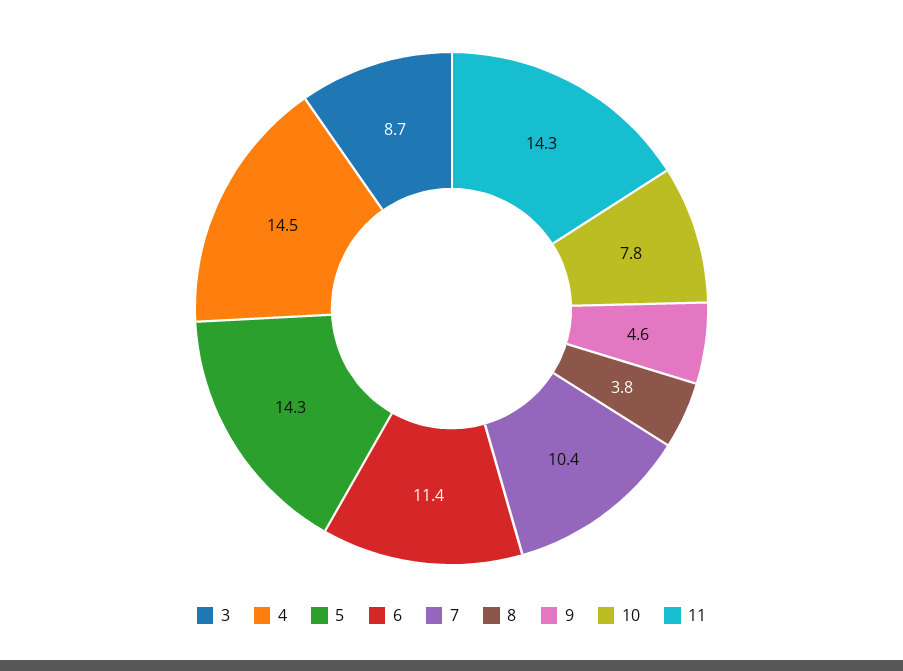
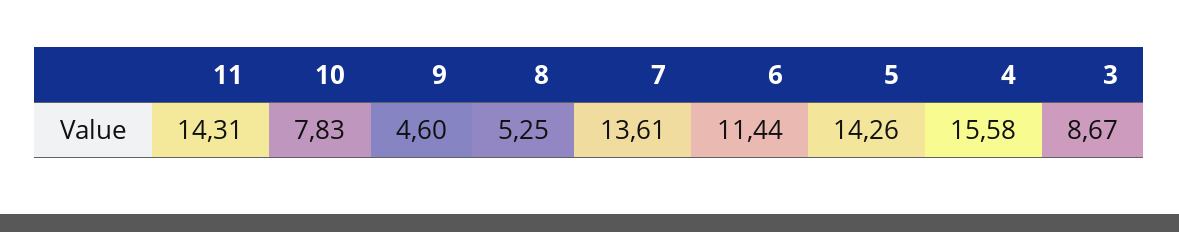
  {
    "3": 8.67,
-   "4": 14.5,
+   "4": 15.58,
    "5": 14.26,
    "6": 11.44,
-   "7": 10.4,
+   "7": 13.61,
-   "8": 3.8,
+   "8": 5.25,
    "9": 4.6,
    "10": 7.83,
    "11": 14.31
  }

